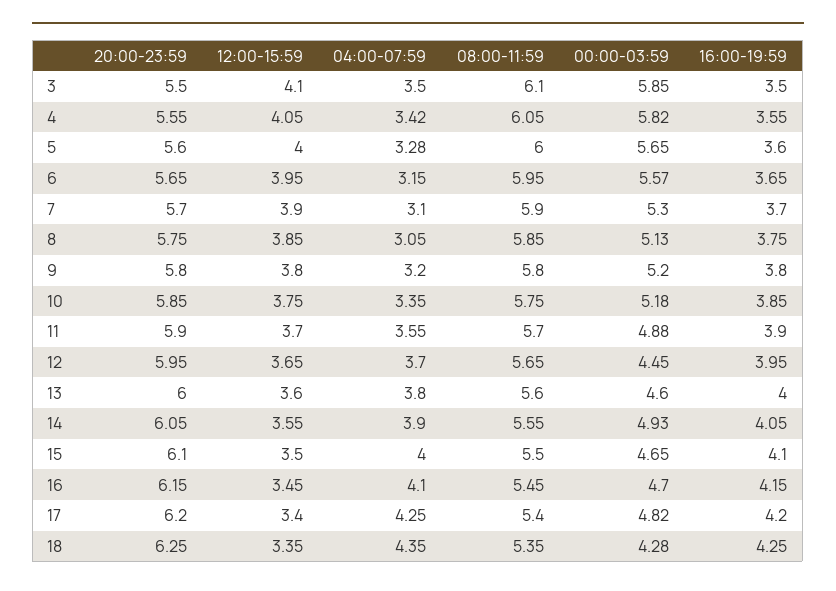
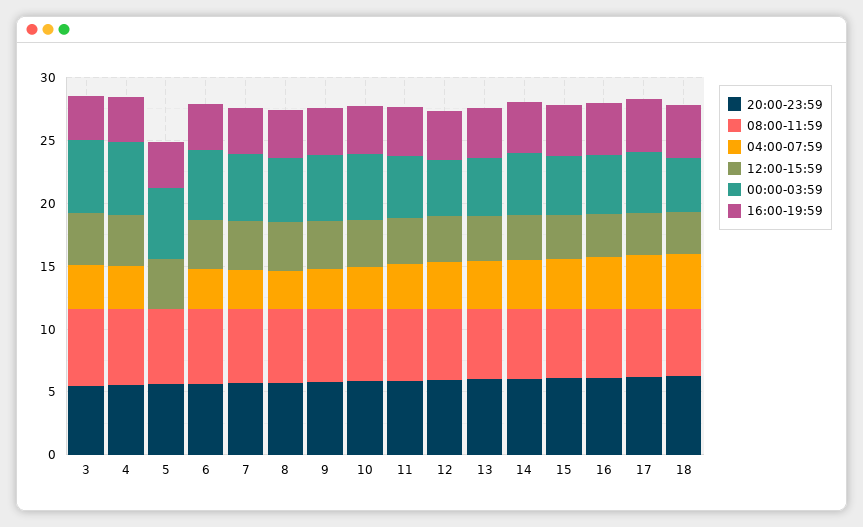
  {
    "20:00-23:59": {
      "3": 5.5,
      "4": 5.55,
      "5": 5.6,
      "6": 5.65,
      "7": 5.7,
      "8": 5.75,
      "9": 5.8,
      "10": 5.85,
      "11": 5.9,
      "12": 5.95,
      "13": 6,
      "14": 6.05,
      "15": 6.1,
      "16": 6.15,
      "17": 6.2,
      "18": 6.25
    },
    "12:00-15:59": {
      "3": 4.1,
      "4": 4.05,
      "5": 4,
      "6": 3.95,
      "7": 3.9,
      "8": 3.85,
      "9": 3.8,
      "10": 3.75,
      "11": 3.7,
      "12": 3.65,
      "13": 3.6,
      "14": 3.55,
      "15": 3.5,
      "16": 3.45,
      "17": 3.4,
      "18": 3.35
    },
    "04:00-07:59": {
      "3": 3.5,
      "4": 3.42,
-     "5": 3.28,
+     "5": 0,
      "6": 3.15,
      "7": 3.1,
      "8": 3.05,
      "9": 3.2,
      "10": 3.35,
      "11": 3.55,
      "12": 3.7,
      "13": 3.8,
      "14": 3.9,
      "15": 4,
      "16": 4.1,
      "17": 4.25,
      "18": 4.35
    },
    "08:00-11:59": {
      "3": 6.1,
      "4": 6.05,
      "5": 6,
      "6": 5.95,
      "7": 5.9,
      "8": 5.85,
      "9": 5.8,
      "10": 5.75,
      "11": 5.7,
      "12": 5.65,
      "13": 5.6,
      "14": 5.55,
      "15": 5.5,
      "16": 5.45,
      "17": 5.4,
      "18": 5.35
    },
    "00:00-03:59": {
      "3": 5.85,
      "4": 5.82,
      "5": 5.65,
      "6": 5.57,
      "7": 5.3,
      "8": 5.13,
      "9": 5.2,
      "10": 5.18,
      "11": 4.88,
      "12": 4.45,
      "13": 4.6,
      "14": 4.93,
      "15": 4.65,
      "16": 4.7,
      "17": 4.82,
      "18": 4.28
    },
    "16:00-19:59": {
      "3": 3.5,
      "4": 3.55,
      "5": 3.6,
      "6": 3.65,
      "7": 3.7,
      "8": 3.75,
      "9": 3.8,
      "10": 3.85,
      "11": 3.9,
      "12": 3.95,
      "13": 4,
      "14": 4.05,
      "15": 4.1,
      "16": 4.15,
      "17": 4.2,
      "18": 4.25
    }
  }

